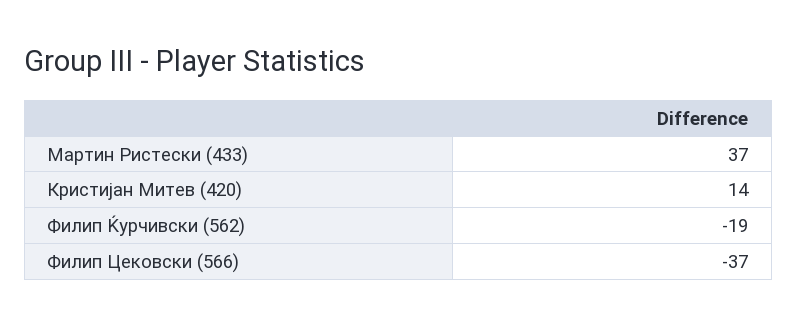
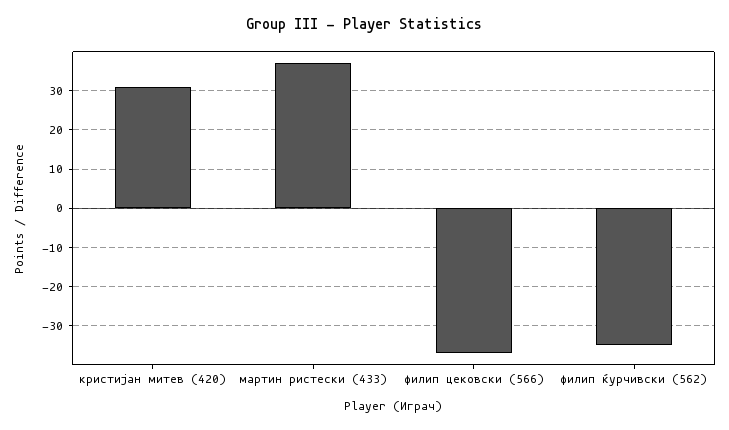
  {
    "Мартин Ристески (433)": 37,
-   "Кристијан Митев (420)": 14,
+   "Кристијан Митев (420)": 30,
-   "Филип Ќурчивски (562)": -19,
+   "Филип Ќурчивски (562)": -35,
    "Филип Цековски (566)": -37
  }

